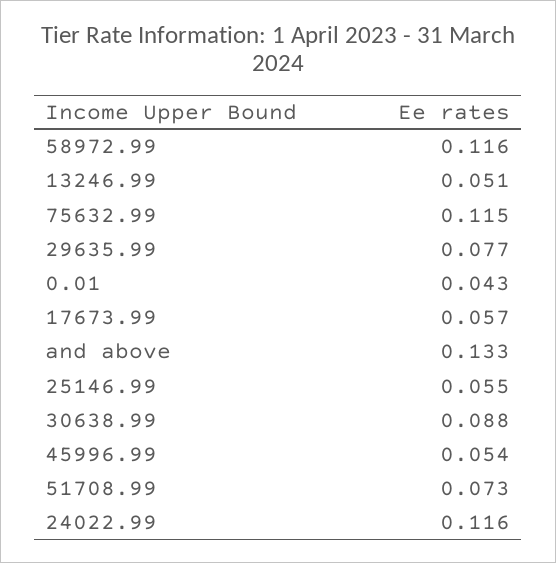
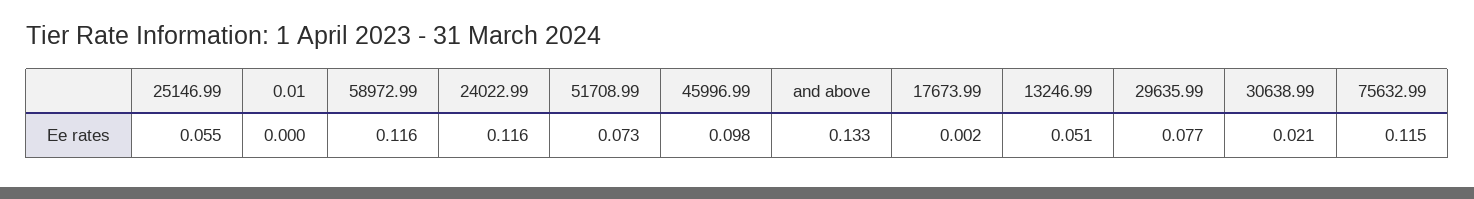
  {
    "58972.99": 0.116,
    "13246.99": 0.051,
    "75632.99": 0.115,
    "29635.99": 0.077,
-   "0.01": 0.043,
+   "0.01": 0,
-   "17673.99": 0.057,
+   "17673.99": 0.002,
    "and above": 0.133,
    "25146.99": 0.055,
-   "30638.99": 0.088,
+   "30638.99": 0.021,
-   "45996.99": 0.054,
+   "45996.99": 0.098,
    "51708.99": 0.073,
    "24022.99": 0.116
  }

